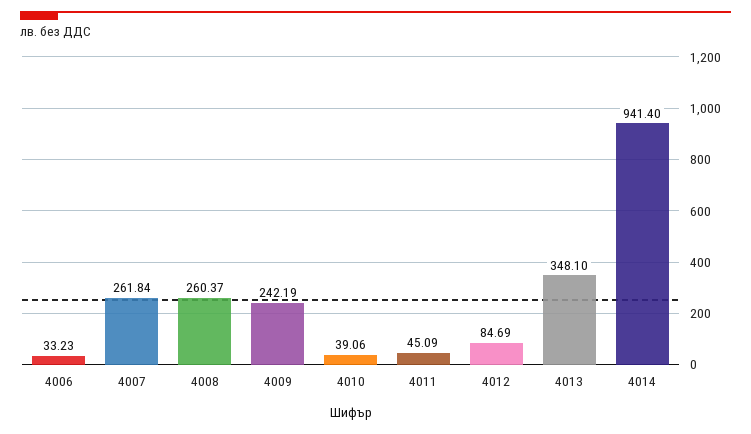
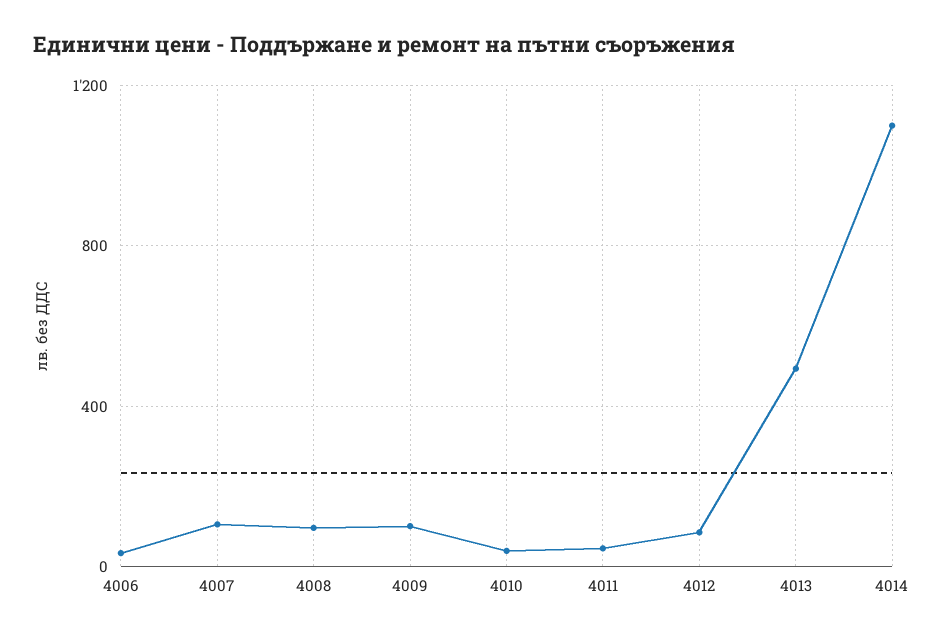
  {
    "4006": 33.23,
-   "4007": 261.84,
+   "4007": 100,
-   "4008": 260.37,
+   "4008": 100,
-   "4009": 242.19,
+   "4009": 100,
    "4010": 39.06,
    "4011": 45.09,
    "4012": 84.69,
-   "4013": 348.1,
+   "4013": 500,
-   "4014": 941.4
+   "4014": 1100
  }

